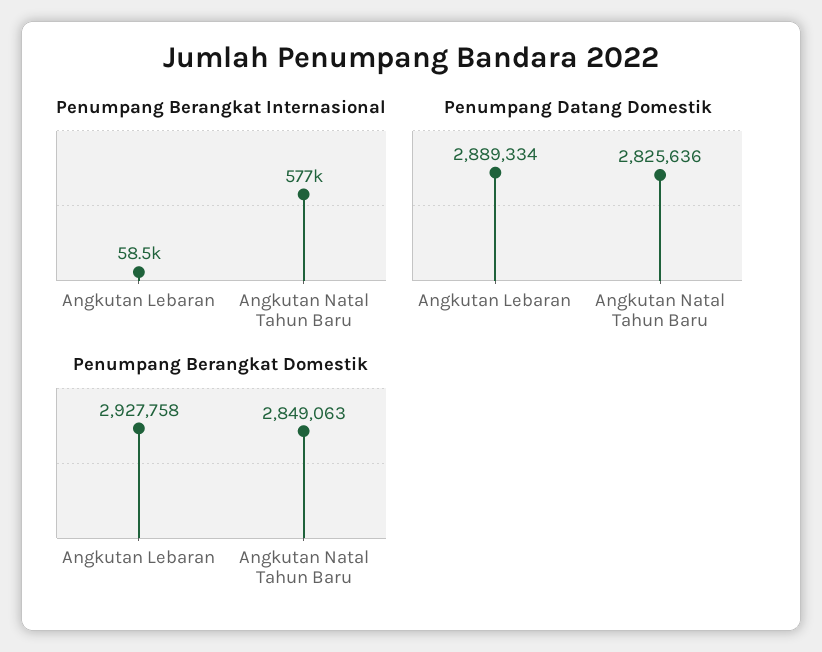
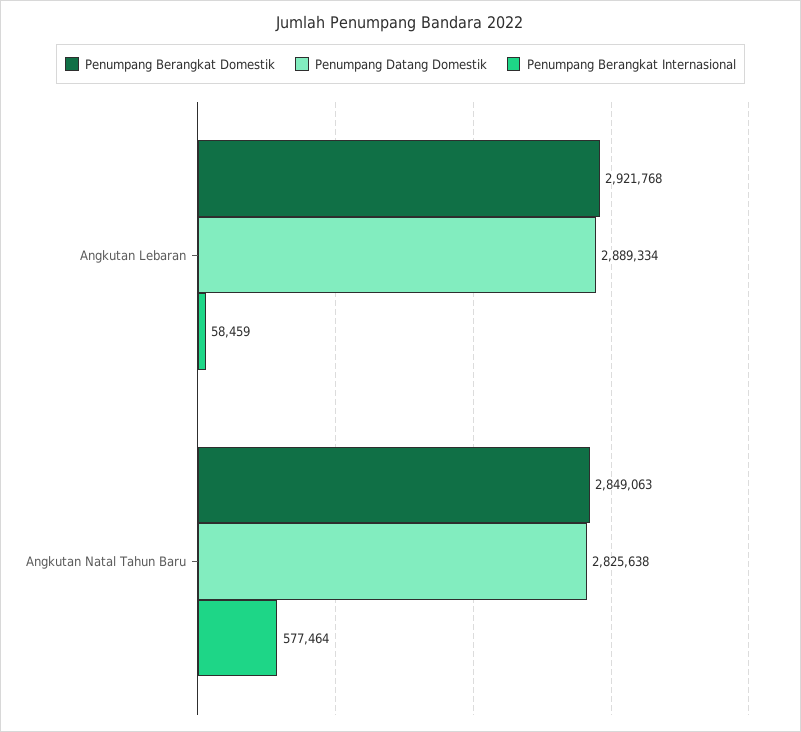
  {
    "Penumpang Berangkat Internasional": {
      "Angkutan Lebaran": 58459,
      "Angkutan Natal Tahun Baru": 577464
    },
    "Penumpang Datang Domestik": {
      "Angkutan Lebaran": 2889334,
-     "Angkutan Natal Tahun Baru": 2825636
+     "Angkutan Natal Tahun Baru": 2825638
    },
    "Penumpang Berangkat Domestik": {
-     "Angkutan Lebaran": 2927758,
+     "Angkutan Lebaran": 2921768,
      "Angkutan Natal Tahun Baru": 2849063
    }
  }

